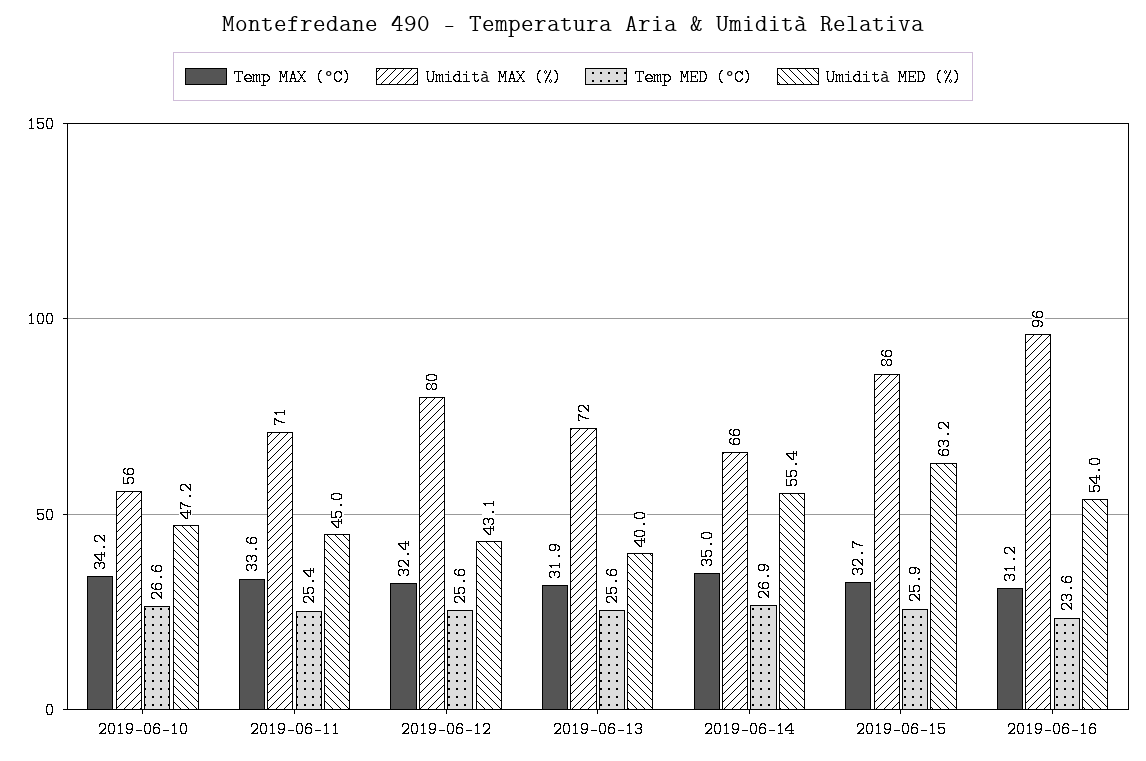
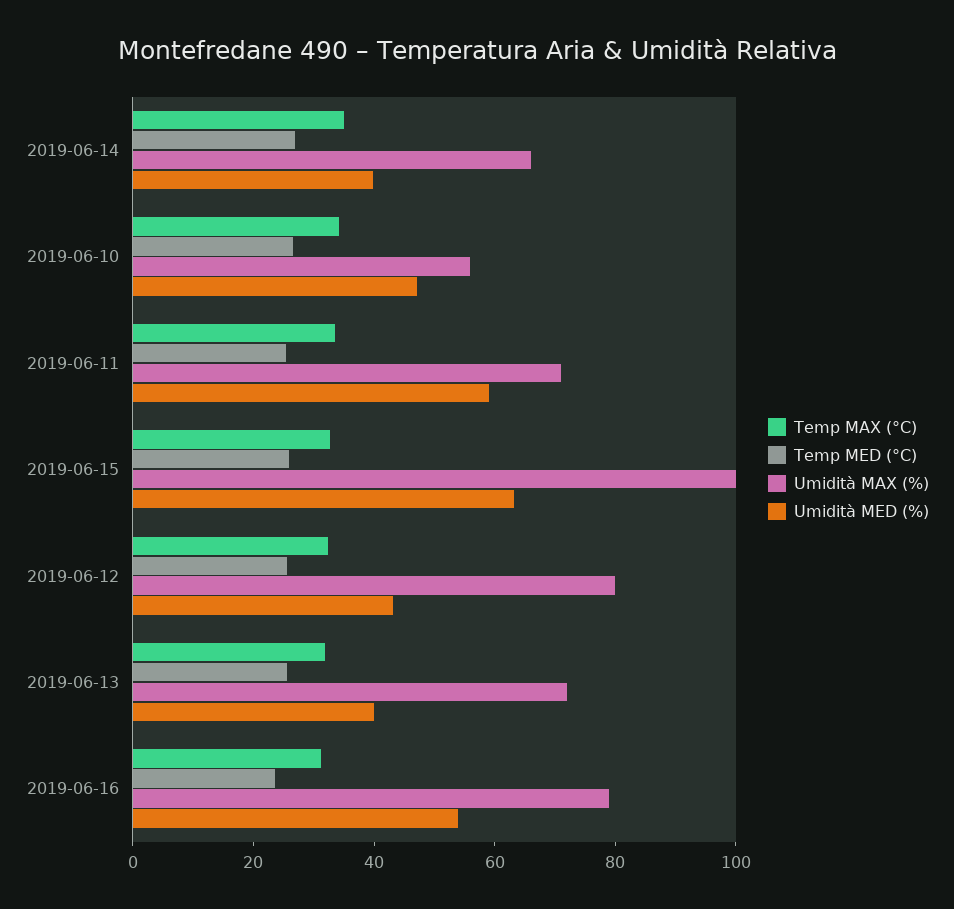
  {
    "Temp MAX (°C)": {
      "2019-06-10": 34.2,
      "2019-06-11": 33.6,
      "2019-06-12": 32.4,
      "2019-06-13": 31.9,
      "2019-06-14": 35,
      "2019-06-15": 32.7,
      "2019-06-16": 31.2
    },
    "Umidità MAX (%)": {
      "2019-06-10": 56,
      "2019-06-11": 71,
      "2019-06-12": 80,
      "2019-06-13": 72,
      "2019-06-14": 66,
-     "2019-06-15": 86,
+     "2019-06-15": 100,
-     "2019-06-16": 96
+     "2019-06-16": 80
    },
    "Temp MED (°C)": {
      "2019-06-10": 26.6,
      "2019-06-11": 25.4,
      "2019-06-12": 25.6,
      "2019-06-13": 25.6,
      "2019-06-14": 26.9,
      "2019-06-15": 25.9,
      "2019-06-16": 23.6
    },
    "Umidità MED (%)": {
      "2019-06-10": 47.2,
-     "2019-06-11": 45,
+     "2019-06-11": 60,
      "2019-06-12": 43.1,
      "2019-06-13": 40,
-     "2019-06-14": 55.4,
+     "2019-06-14": 40,
      "2019-06-15": 63.2,
      "2019-06-16": 54
    }
  }

